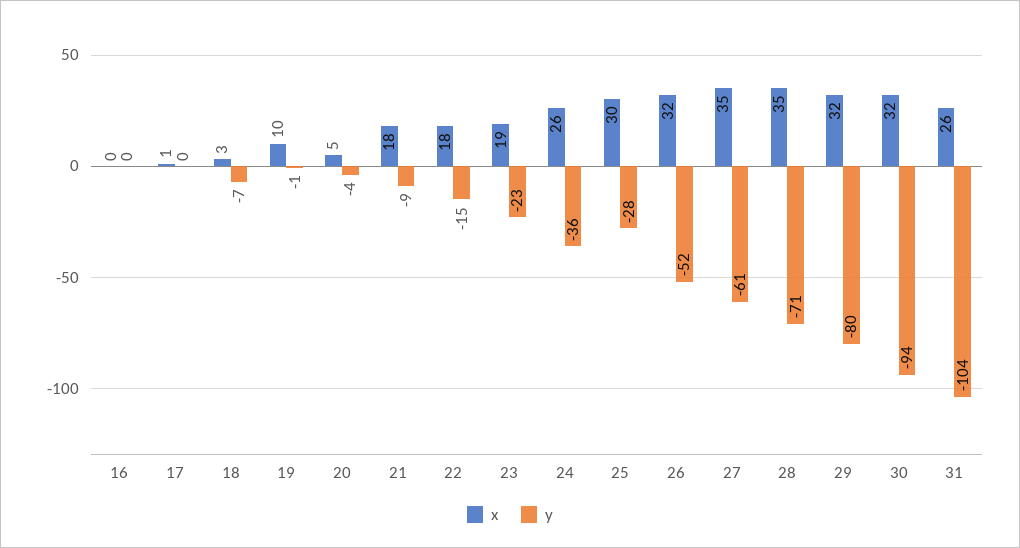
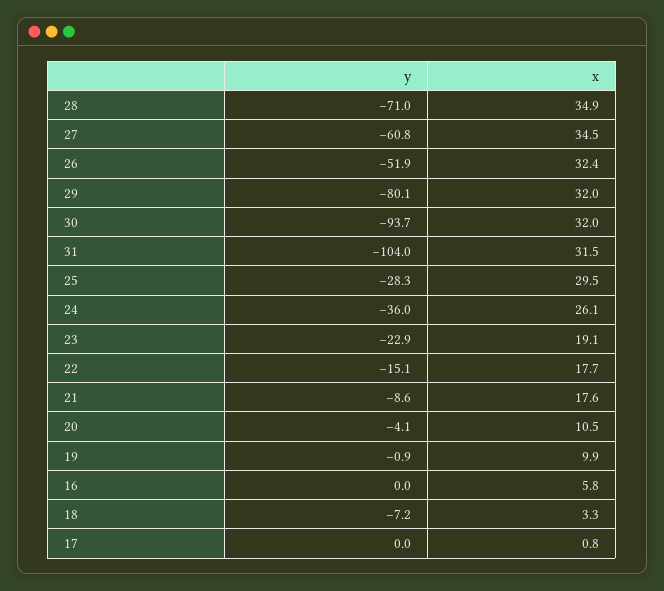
  {
    "x": {
-     "16": 0,
+     "16": 5.8,
      "17": 0.8,
      "18": 3.3,
      "19": 9.9,
-     "20": 5,
+     "20": 10.5,
      "21": 17.6,
      "22": 17.7,
      "23": 19.1,
      "24": 26.1,
      "25": 29.5,
      "26": 32.4,
      "27": 34.5,
      "28": 34.9,
      "29": 32,
      "30": 32,
-     "31": 26
+     "31": 31.5
    },
    "y": {
      "16": 0,
      "17": 0,
      "18": -7.2,
      "19": -0.9,
      "20": -4.1,
      "21": -8.6,
      "22": -15.1,
      "23": -22.9,
      "24": -36,
      "25": -28.3,
      "26": -51.9,
      "27": -60.8,
      "28": -71,
      "29": -80.1,
      "30": -93.7,
      "31": -104
    }
  }

